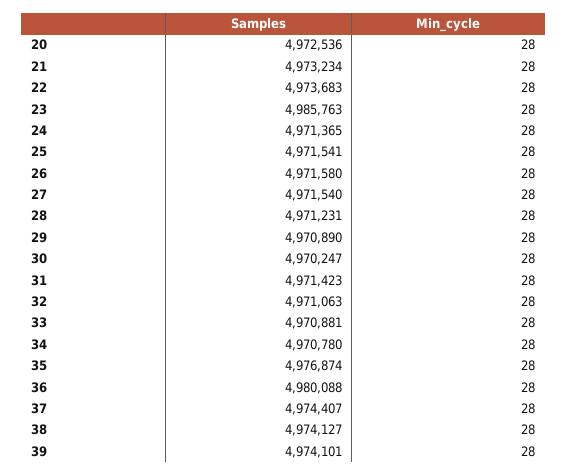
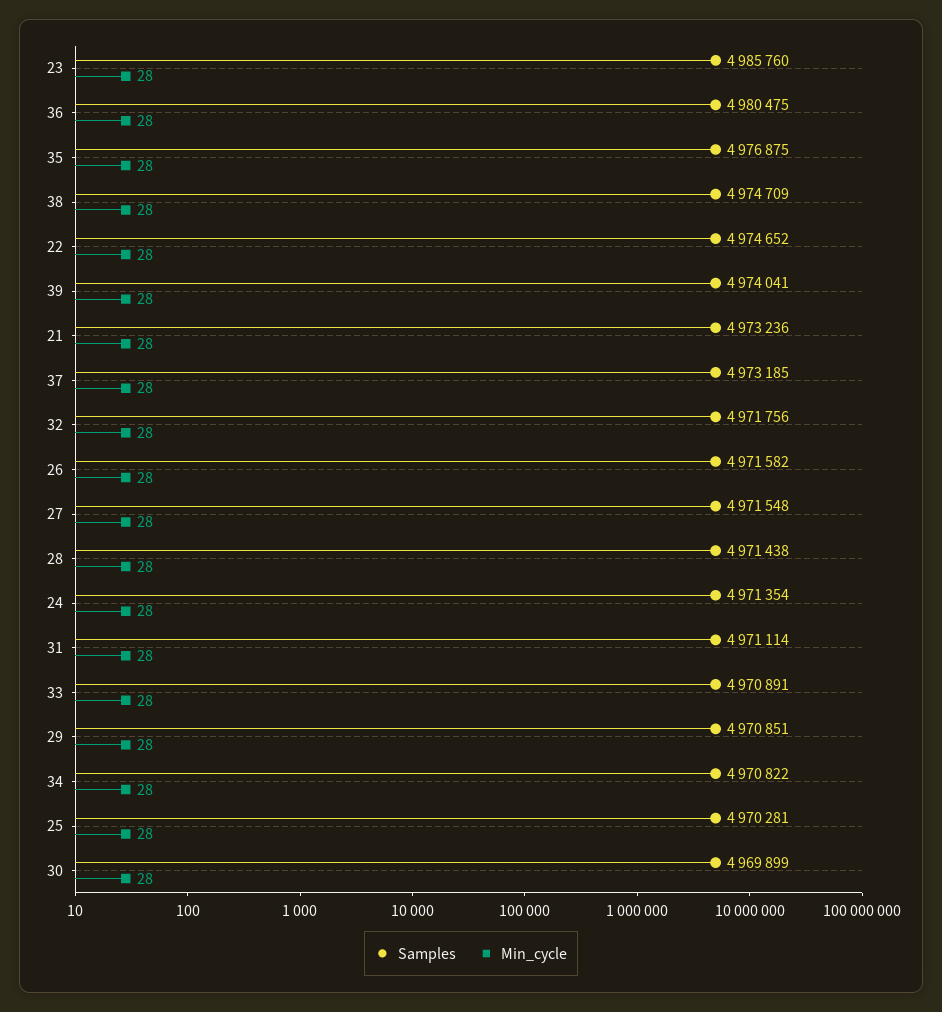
  {
    "Samples": {
-     "20": 4972536,
-     "21": 4973234,
+     "21": 4973236,
-     "22": 4973683,
+     "22": 4974652,
-     "23": 4985763,
+     "23": 4985760,
-     "24": 4971365,
+     "24": 4971354,
-     "25": 4971541,
+     "25": 4970281,
-     "26": 4971580,
+     "26": 4971582,
-     "27": 4971540,
+     "27": 4971548,
-     "28": 4971231,
+     "28": 4971438,
-     "29": 4970890,
+     "29": 4970851,
-     "30": 4970247,
+     "30": 4969899,
-     "31": 4971423,
+     "31": 4971114,
-     "32": 4971063,
+     "32": 4971756,
-     "33": 4970881,
+     "33": 4970891,
-     "34": 4970780,
+     "34": 4970822,
-     "35": 4976874,
+     "35": 4976875,
-     "36": 4980088,
+     "36": 4980475,
-     "37": 4974407,
+     "37": 4973185,
-     "38": 4974127,
+     "38": 4974709,
-     "39": 4974101
+     "39": 4974041
    },
    "Min_cycle": {
-     "20": 28,
      "21": 28,
      "22": 28,
      "23": 28,
      "24": 28,
      "25": 28,
      "26": 28,
      "27": 28,
      "28": 28,
      "29": 28,
      "30": 28,
      "31": 28,
      "32": 28,
      "33": 28,
      "34": 28,
      "35": 28,
      "36": 28,
      "37": 28,
      "38": 28,
      "39": 28
    }
  }

